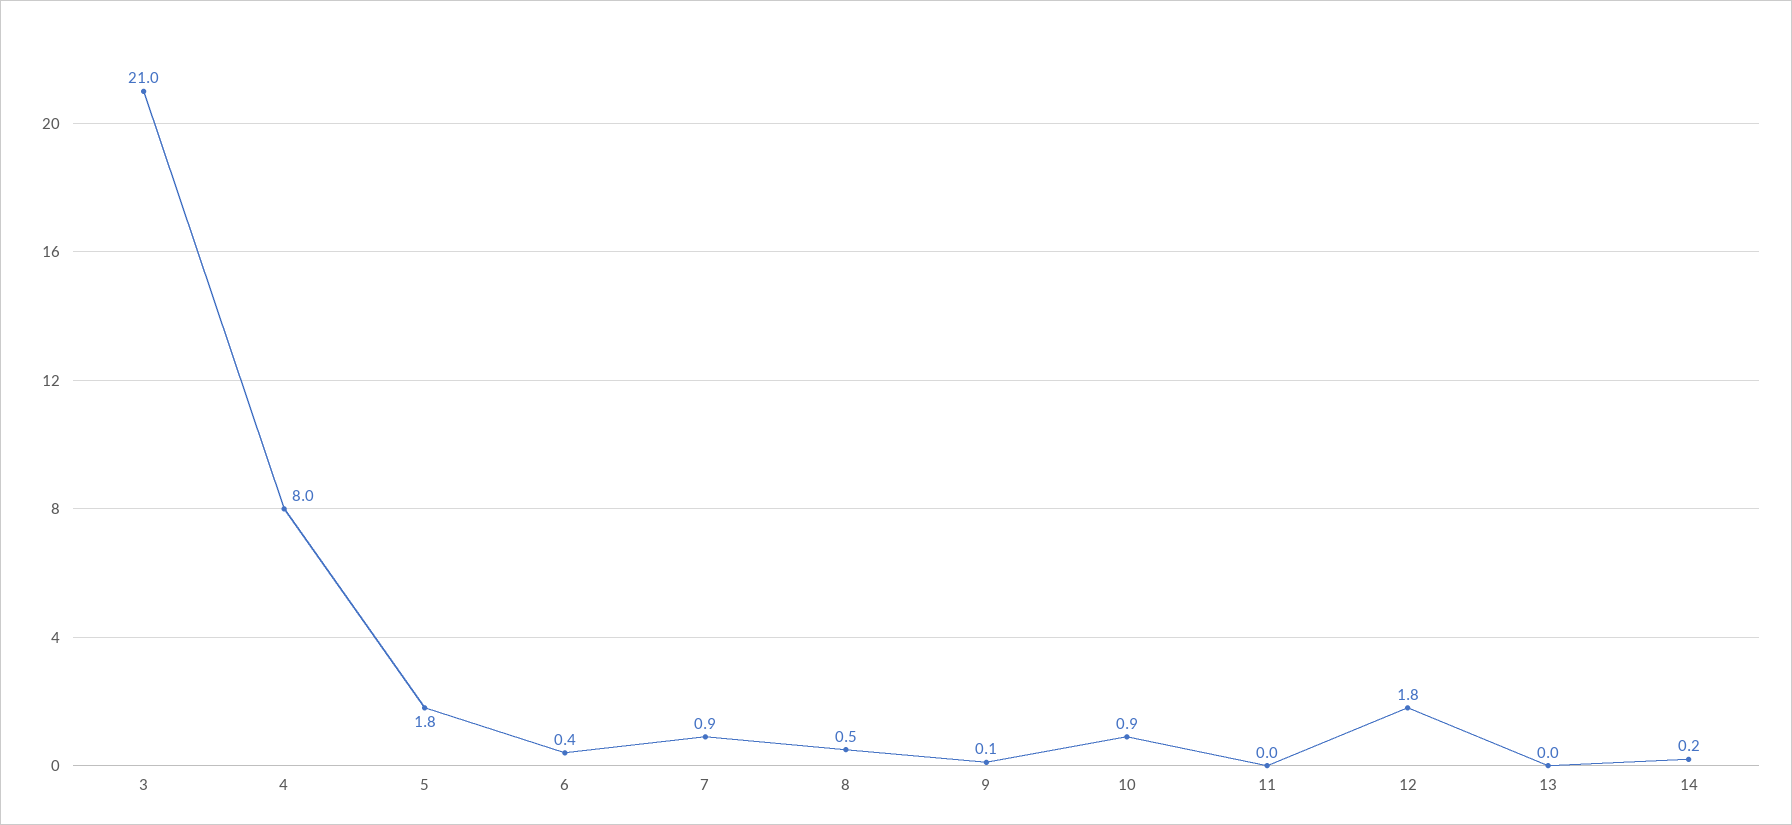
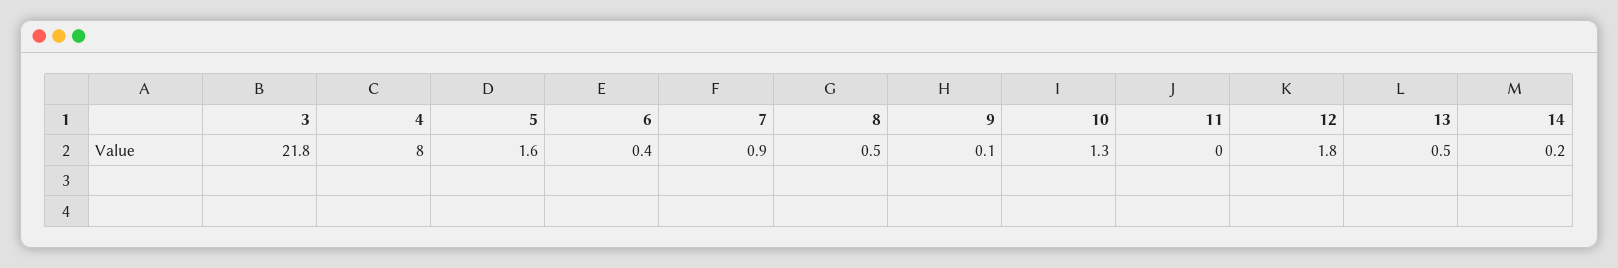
  {
-   "3": 21,
+   "3": 21.8,
    "4": 8,
-   "5": 1.8,
+   "5": 1.6,
    "6": 0.4,
    "7": 0.9,
    "8": 0.5,
    "9": 0.1,
-   "10": 0.9,
+   "10": 1.3,
    "11": 0,
    "12": 1.8,
-   "13": 0,
+   "13": 0.5,
    "14": 0.2
  }

